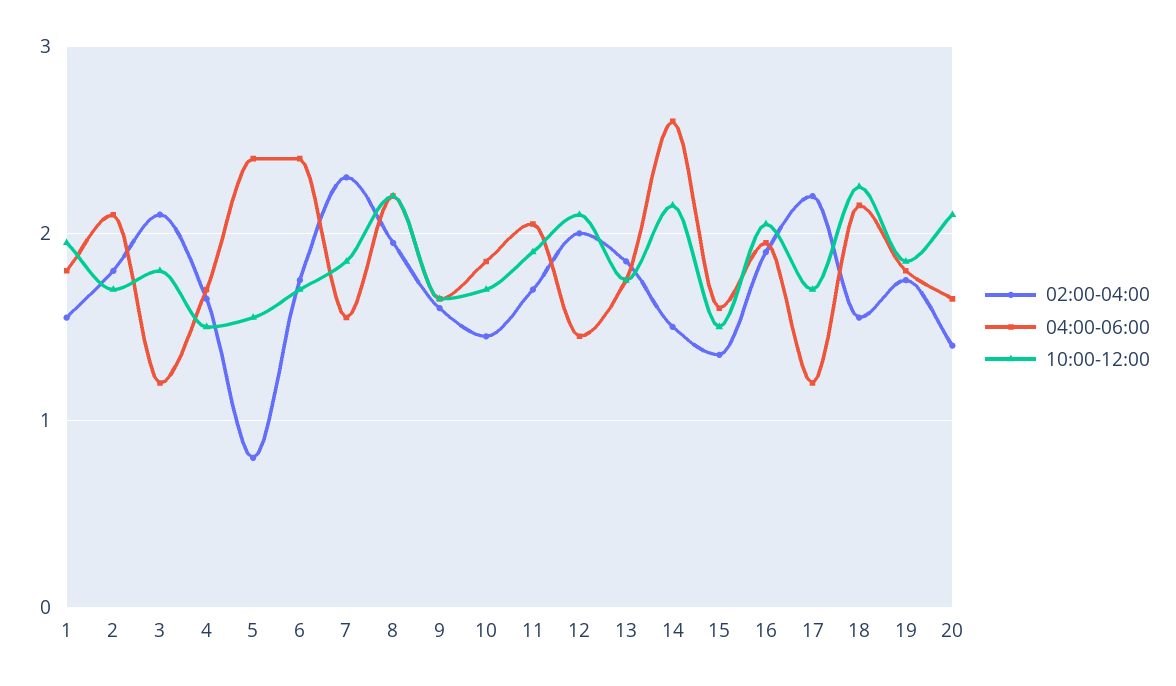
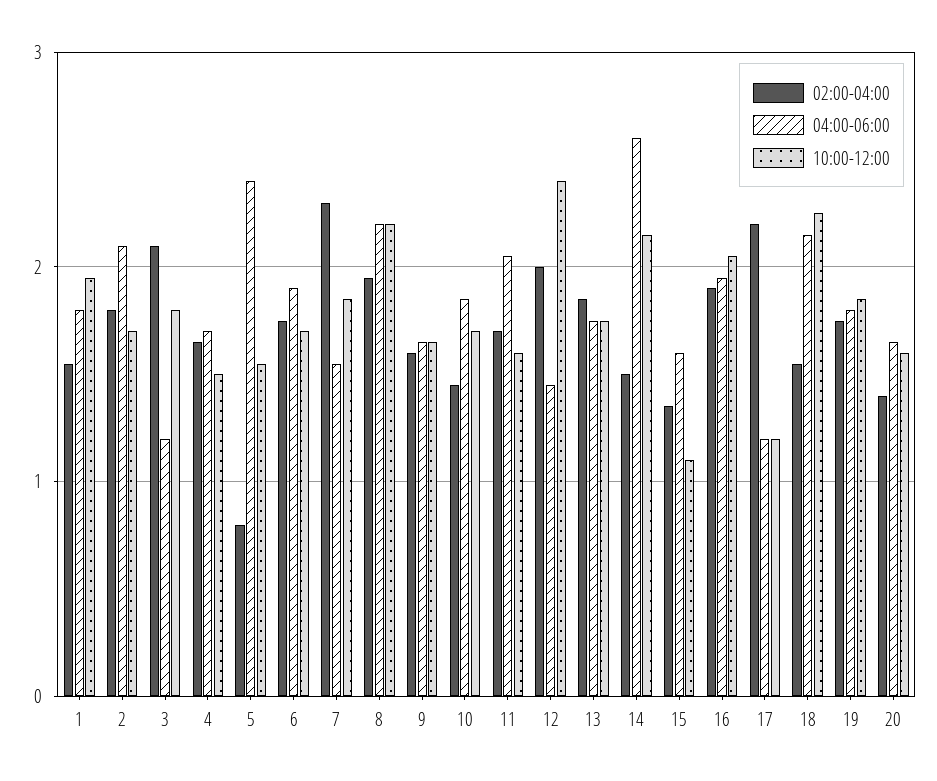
  {
    "02:00-04:00": {
      "1": 1.6,
      "2": 1.8,
      "3": 2.1,
      "4": 1.7,
      "5": 0.8,
      "6": 1.8,
      "7": 2.3,
      "8": 2,
      "9": 1.6,
      "10": 1.5,
      "11": 1.7,
      "12": 2,
      "13": 1.9,
      "14": 1.5,
      "15": 1.4,
      "16": 1.9,
      "17": 2.2,
      "18": 1.6,
      "19": 1.8,
      "20": 1.4
    },
    "04:00-06:00": {
      "1": 1.8,
      "2": 2.1,
      "3": 1.2,
      "4": 1.7,
      "5": 2.4,
-     "6": 2.4,
+     "6": 1.9,
      "7": 1.6,
      "8": 2.2,
      "9": 1.7,
      "10": 1.9,
      "11": 2.1,
      "12": 1.5,
      "13": 1.8,
      "14": 2.6,
      "15": 1.6,
      "16": 2,
      "17": 1.2,
      "18": 2.2,
      "19": 1.8,
      "20": 1.7
    },
    "10:00-12:00": {
      "1": 2,
      "2": 1.7,
      "3": 1.8,
      "4": 1.5,
      "5": 1.6,
      "6": 1.7,
      "7": 1.9,
      "8": 2.2,
      "9": 1.7,
      "10": 1.7,
-     "11": 1.9,
+     "11": 1.6,
-     "12": 2.1,
+     "12": 2.4,
      "13": 1.8,
      "14": 2.2,
-     "15": 1.5,
+     "15": 1.1,
      "16": 2.1,
-     "17": 1.7,
+     "17": 1.2,
      "18": 2.3,
      "19": 1.9,
-     "20": 2.1
+     "20": 1.6
    }
  }

